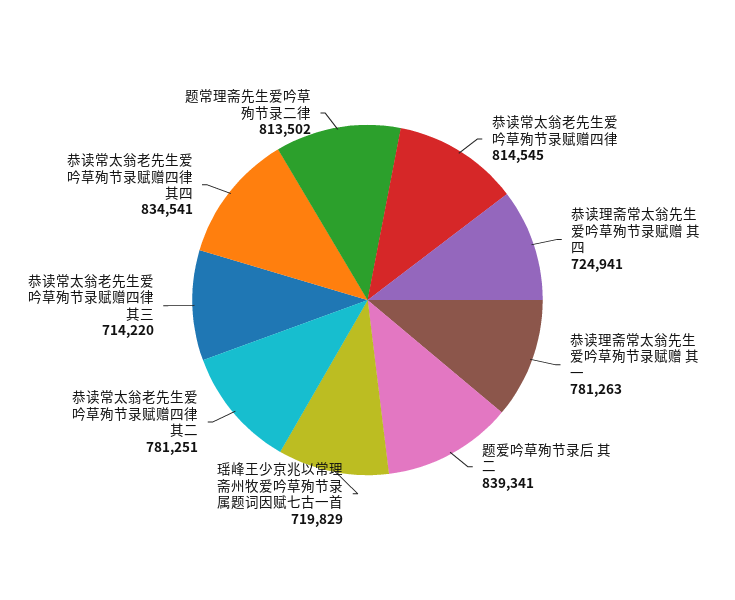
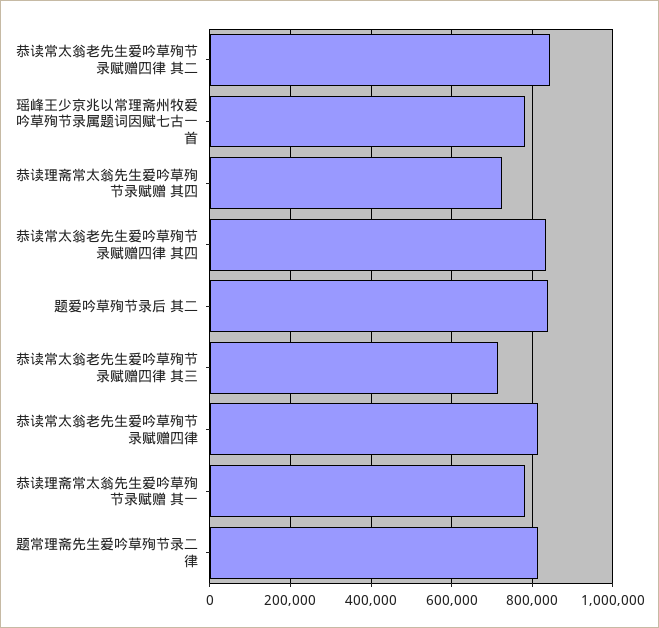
  {
    "恭读常太翁老先生爱吟草殉节录赋赠四律": 814545,
    "恭读理斋常太翁先生爱吟草殉节录赋赠 其四": 724941,
    "恭读理斋常太翁先生爱吟草殉节录赋赠 其一": 781263,
    "题爱吟草殉节录后 其二": 839341,
-   "瑶峰王少京兆以常理斋州牧爱吟草殉节录属题词因赋七古一首": 719829,
+   "瑶峰王少京兆以常理斋州牧爱吟草殉节录属题词因赋七古一首": 780000,
-   "恭读常太翁老先生爱吟草殉节录赋赠四律 其二": 781251,
+   "恭读常太翁老先生爱吟草殉节录赋赠四律 其二": 840000,
    "恭读常太翁老先生爱吟草殉节录赋赠四律 其三": 714220,
    "恭读常太翁老先生爱吟草殉节录赋赠四律 其四": 834541,
    "题常理斋先生爱吟草殉节录二律": 813502
  }

